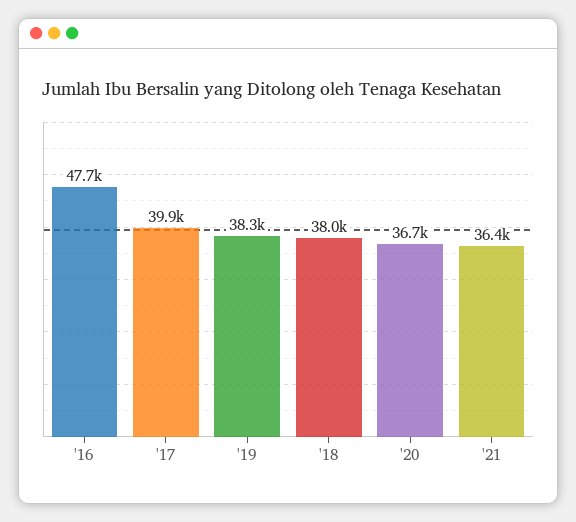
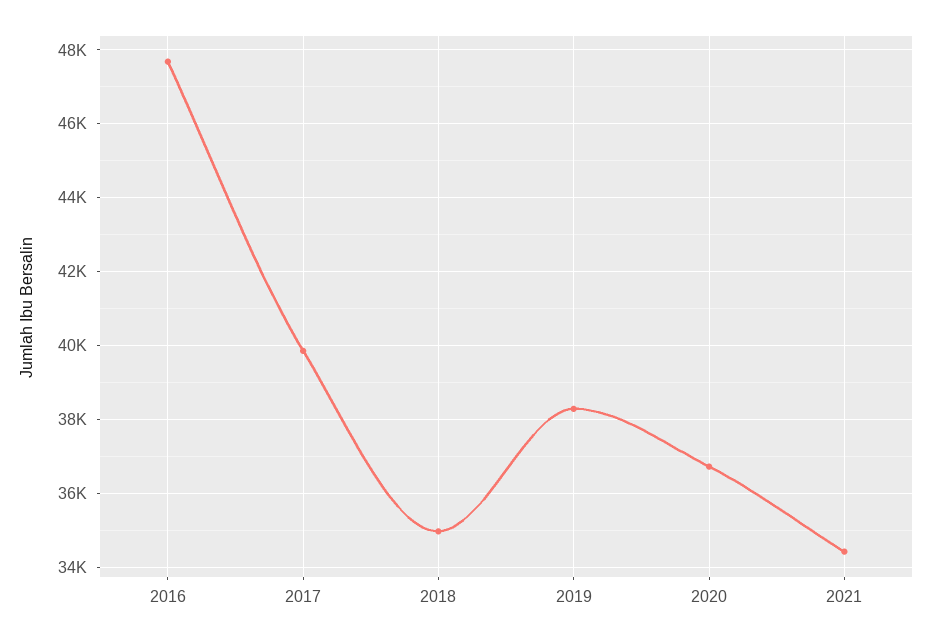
  {
    "'16": 47700,
    "'17": 39900,
    "'19": 38300,
-   "'18": 38000,
+   "'18": 35000,
    "'20": 36700,
-   "'21": 36400
+   "'21": 34400
  }

